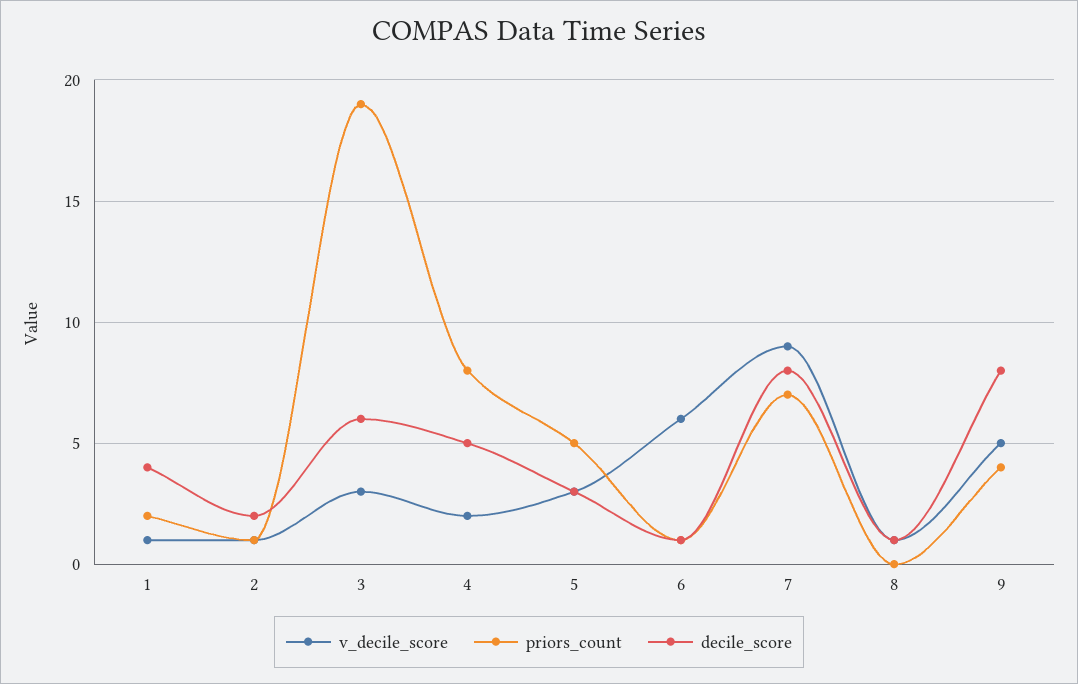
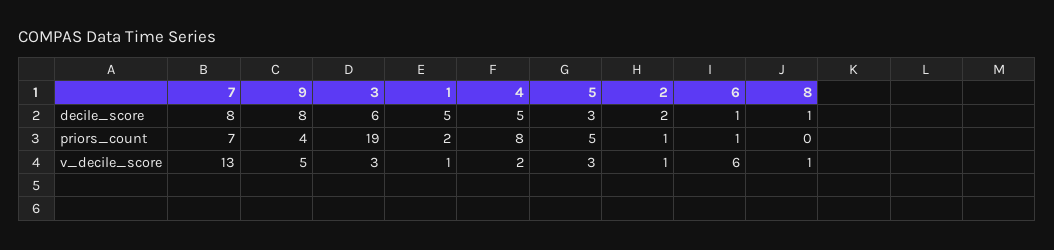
  {
    "v_decile_score": {
      "1": 1,
      "2": 1,
      "3": 3,
      "4": 2,
      "5": 3,
      "6": 6,
-     "7": 9,
+     "7": 13,
      "8": 1,
      "9": 5
    },
    "priors_count": {
      "1": 2,
      "2": 1,
      "3": 19,
      "4": 8,
      "5": 5,
      "6": 1,
      "7": 7,
      "8": 0,
      "9": 4
    },
    "decile_score": {
-     "1": 4,
+     "1": 5,
      "2": 2,
      "3": 6,
      "4": 5,
      "5": 3,
      "6": 1,
      "7": 8,
      "8": 1,
      "9": 8
    }
  }

